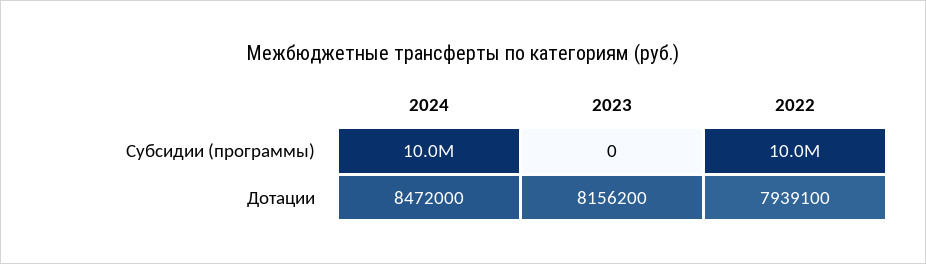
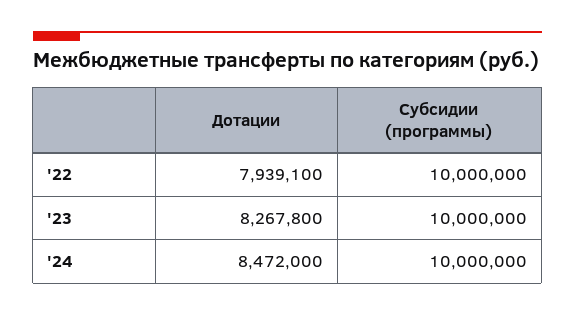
  {
    "2024": {
      "Субсидии (программы)": 10000000,
      "Дотации": 8472000
    },
    "2023": {
-     "Субсидии (программы)": 0,
+     "Субсидии (программы)": 10000000,
-     "Дотации": 8156200
+     "Дотации": 8267800
    },
    "2022": {
      "Субсидии (программы)": 10000000,
      "Дотации": 7939100
    }
  }

